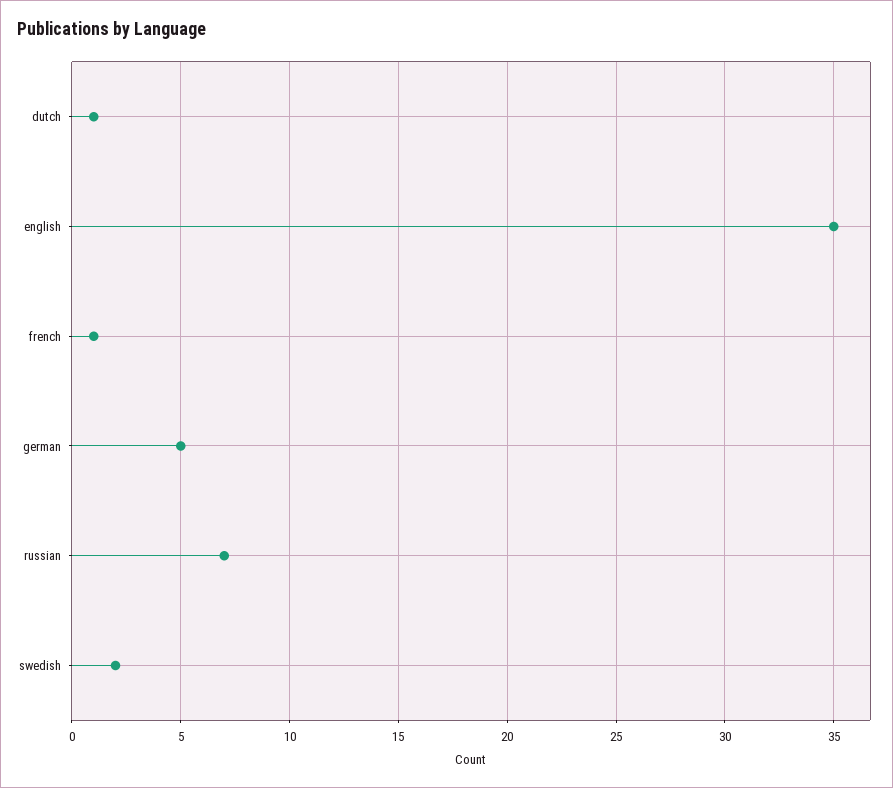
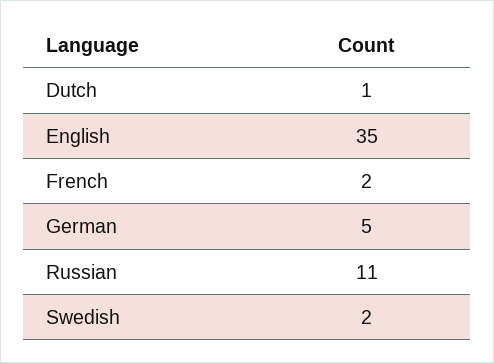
  {
    "dutch": 1,
    "english": 35,
-   "french": 1,
+   "french": 2,
    "german": 5,
-   "russian": 7,
+   "russian": 11,
    "swedish": 2
  }

